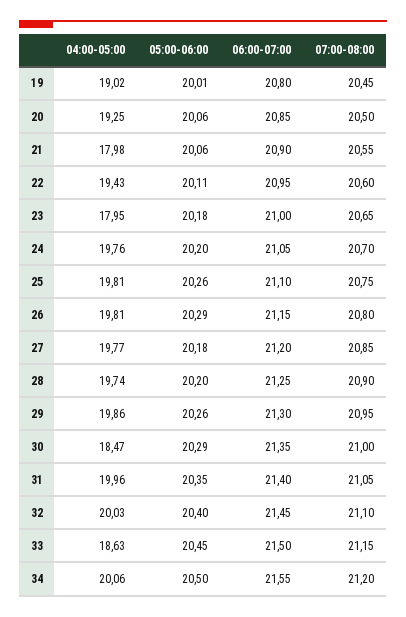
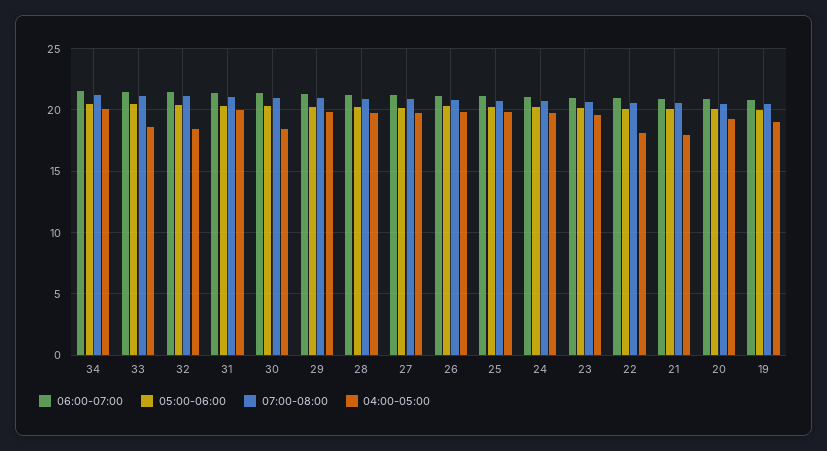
  {
    "04:00-05:00": {
      "19": 19.02,
      "20": 19.25,
      "21": 17.98,
-     "22": 19.43,
+     "22": 18,
-     "23": 17.95,
+     "23": 19.5,
      "24": 19.76,
      "25": 19.81,
      "26": 19.81,
      "27": 19.77,
      "28": 19.74,
      "29": 19.86,
      "30": 18.47,
      "31": 19.96,
-     "32": 20.03,
+     "32": 18.5,
      "33": 18.63,
      "34": 20.06
    },
    "05:00-06:00": {
      "19": 20.01,
      "20": 20.06,
      "21": 20.06,
      "22": 20.11,
      "23": 20.18,
      "24": 20.2,
      "25": 20.26,
      "26": 20.29,
      "27": 20.18,
      "28": 20.2,
      "29": 20.26,
      "30": 20.29,
      "31": 20.35,
      "32": 20.4,
      "33": 20.45,
      "34": 20.5
    },
    "06:00-07:00": {
      "19": 20.8,
      "20": 20.85,
      "21": 20.9,
      "22": 20.95,
      "23": 21,
      "24": 21.05,
      "25": 21.1,
      "26": 21.15,
      "27": 21.2,
      "28": 21.25,
      "29": 21.3,
      "30": 21.35,
      "31": 21.4,
      "32": 21.45,
      "33": 21.5,
      "34": 21.55
    },
    "07:00-08:00": {
      "19": 20.45,
      "20": 20.5,
      "21": 20.55,
      "22": 20.6,
      "23": 20.65,
      "24": 20.7,
      "25": 20.75,
      "26": 20.8,
      "27": 20.85,
      "28": 20.9,
      "29": 20.95,
      "30": 21,
      "31": 21.05,
      "32": 21.1,
      "33": 21.15,
      "34": 21.2
    }
  }

